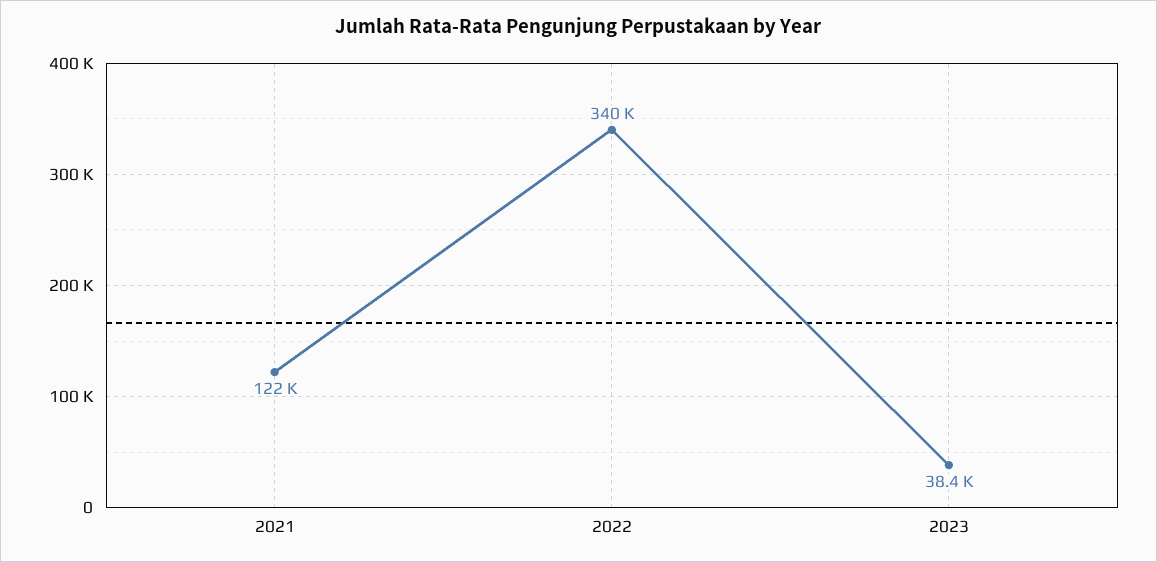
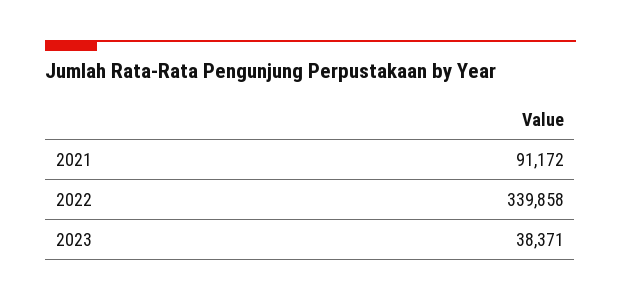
  {
-   "2021": 122000,
+   "2021": 91172,
    "2022": 339858,
    "2023": 38371
  }

